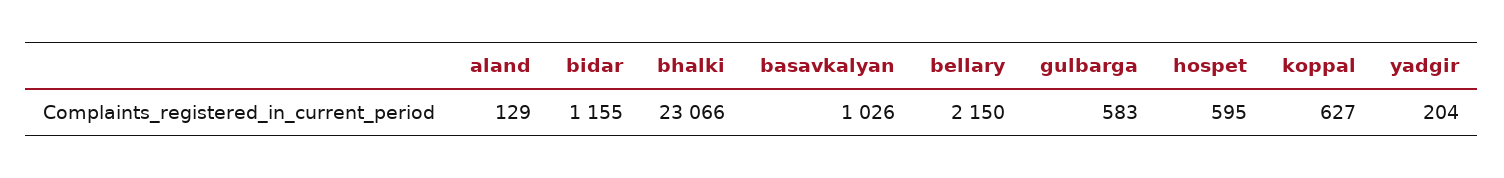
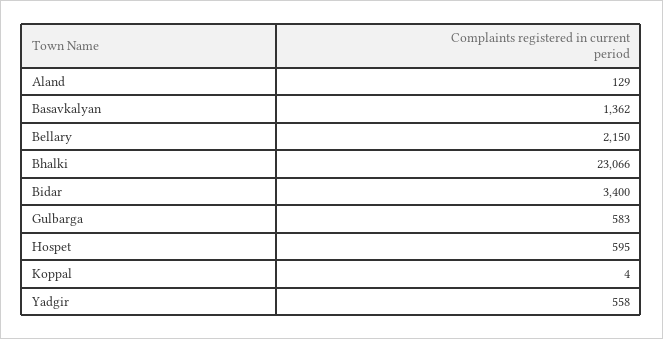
  {
    "aland": 129,
-   "bidar": 1155,
+   "bidar": 3400,
    "bhalki": 23066,
-   "basavkalyan": 1026,
+   "basavkalyan": 1362,
    "bellary": 2150,
    "gulbarga": 583,
    "hospet": 595,
-   "koppal": 627,
+   "koppal": 4,
-   "yadgir": 204
+   "yadgir": 558
  }

